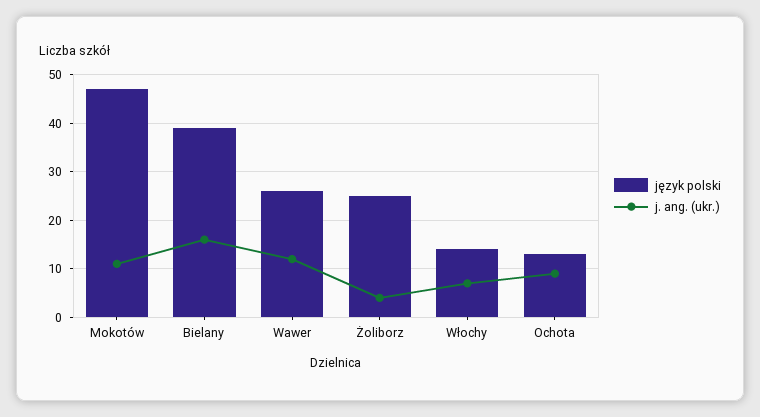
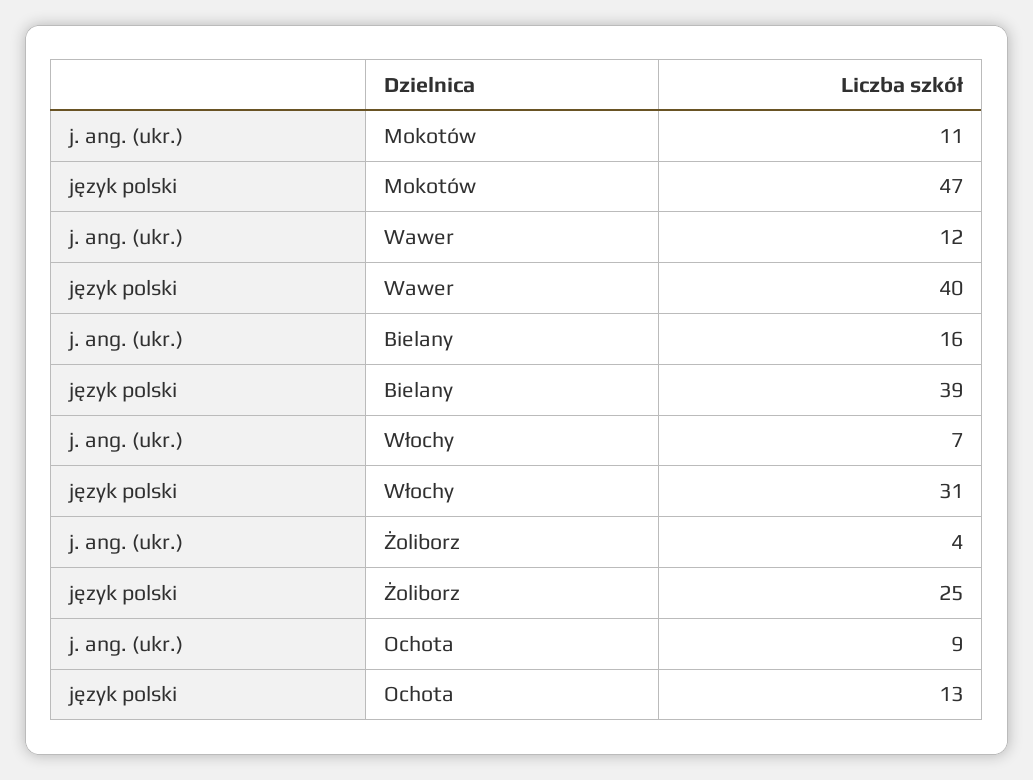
  {
    "język polski": {
      "Mokotów": 47,
      "Bielany": 39,
-     "Wawer": 25,
+     "Wawer": 40,
      "Żoliborz": 25,
-     "Włochy": 15,
+     "Włochy": 31,
      "Ochota": 13
    },
    "j. ang. (ukr.)": {
      "Mokotów": 11,
      "Bielany": 16,
      "Wawer": 12,
      "Żoliborz": 4,
      "Włochy": 7,
      "Ochota": 9
    }
  }

